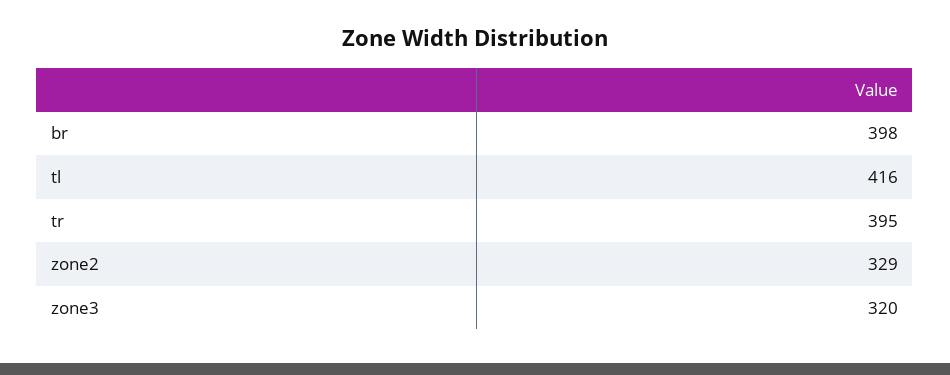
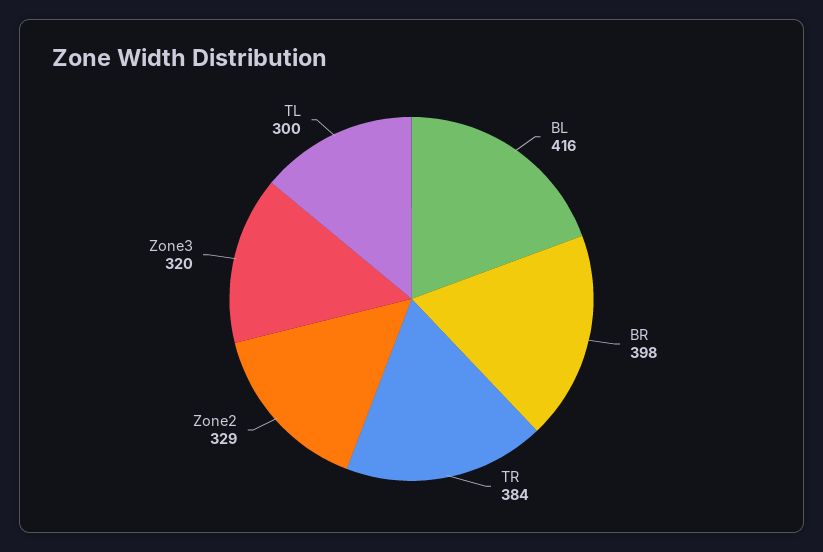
  {
    "br": 398,
-   "tl": 416,
+   "tl": 300,
-   "tr": 395,
+   "tr": 384,
    "zone2": 329,
-   "zone3": 320
+   "zone3": 320,
+   "BL": 416
  }

